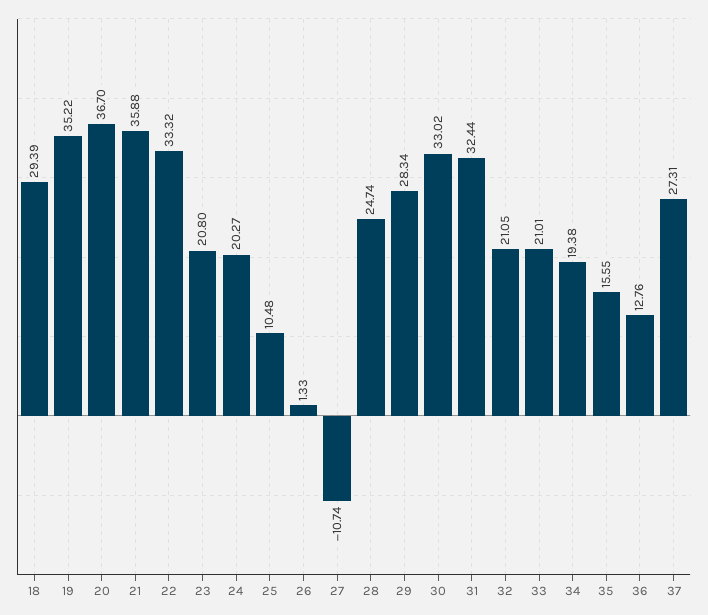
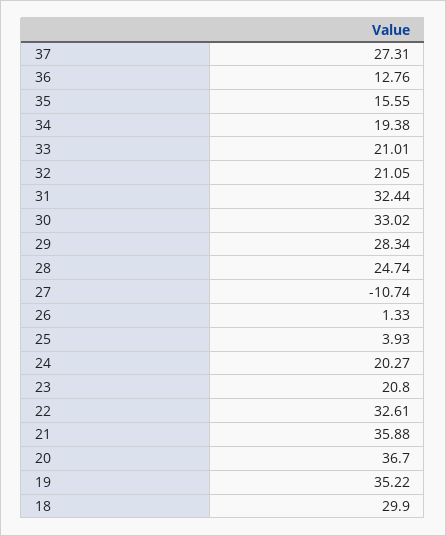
  {
-   "18": 29.39,
+   "18": 29.9,
    "19": 35.22,
    "20": 36.7,
    "21": 35.88,
-   "22": 33.32,
+   "22": 32.61,
    "23": 20.8,
    "24": 20.27,
-   "25": 10.48,
+   "25": 3.93,
    "26": 1.33,
    "27": -10.74,
    "28": 24.74,
    "29": 28.34,
    "30": 33.02,
    "31": 32.44,
    "32": 21.05,
    "33": 21.01,
    "34": 19.38,
    "35": 15.55,
    "36": 12.76,
    "37": 27.31
  }

